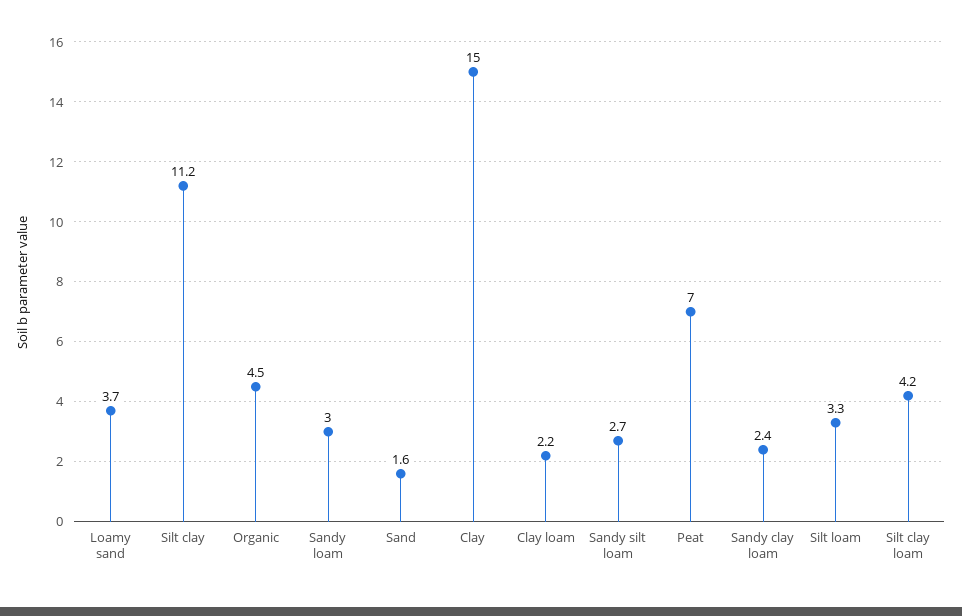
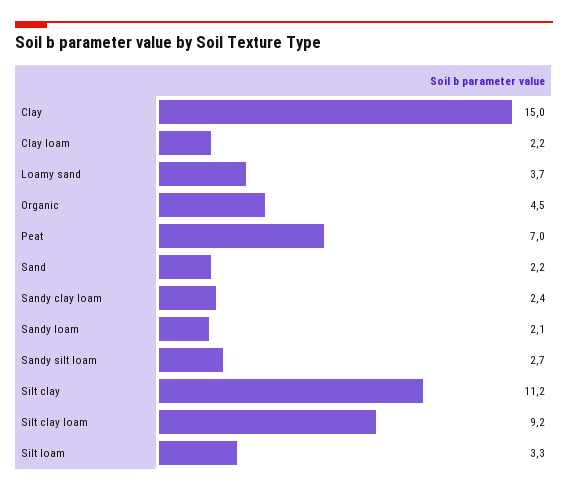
  {
    "Loamy sand": 3.7,
    "Silt clay": 11.2,
    "Organic": 4.5,
-   "Sandy loam": 3,
+   "Sandy loam": 2.1,
-   "Sand": 1.6,
+   "Sand": 2.2,
    "Clay": 15,
    "Clay loam": 2.2,
    "Sandy silt loam": 2.7,
    "Peat": 7,
    "Sandy clay loam": 2.4,
    "Silt loam": 3.3,
-   "Silt clay loam": 4.2
+   "Silt clay loam": 9.2
  }

